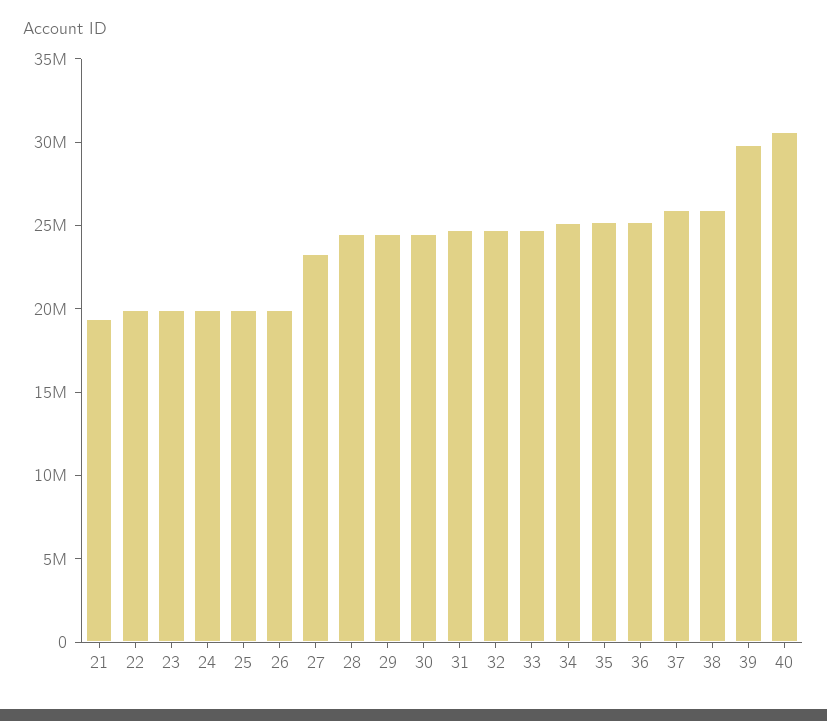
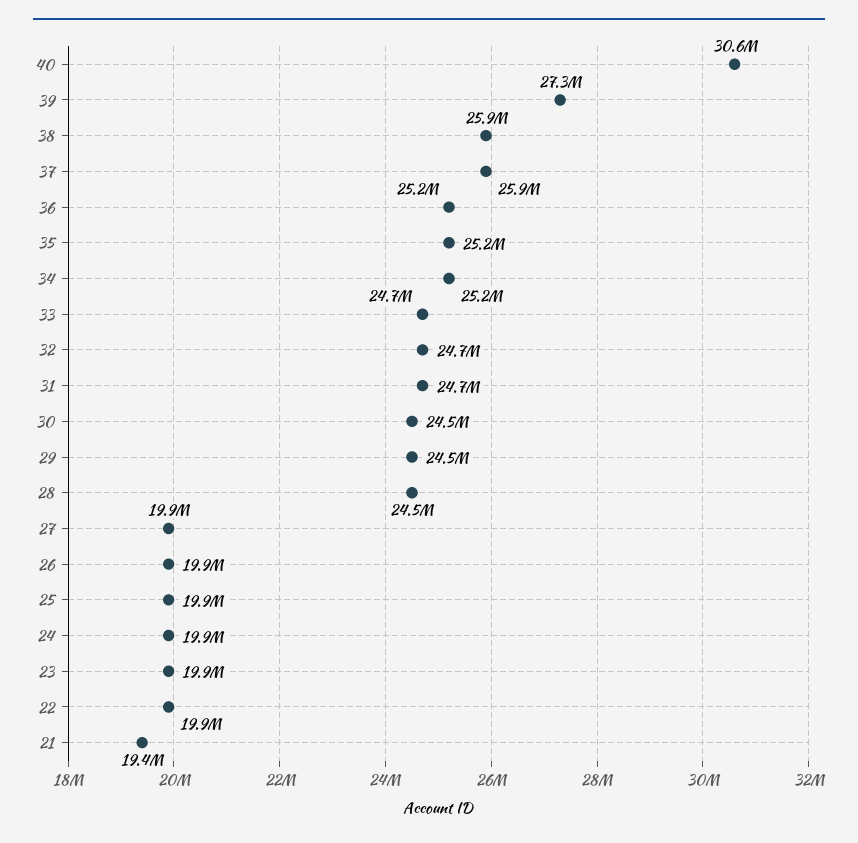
  {
    "21": 19400000,
    "22": 19900000,
    "23": 19900000,
    "24": 19900000,
    "25": 19900000,
    "26": 19900000,
-   "27": 23000000,
+   "27": 19900000,
    "28": 24500000,
    "29": 24500000,
    "30": 24500000,
    "31": 24700000,
    "32": 24700000,
    "33": 24700000,
    "34": 25200000,
    "35": 25200000,
    "36": 25200000,
    "37": 25900000,
    "38": 25900000,
-   "39": 30000000,
+   "39": 27300000,
    "40": 30600000
  }

